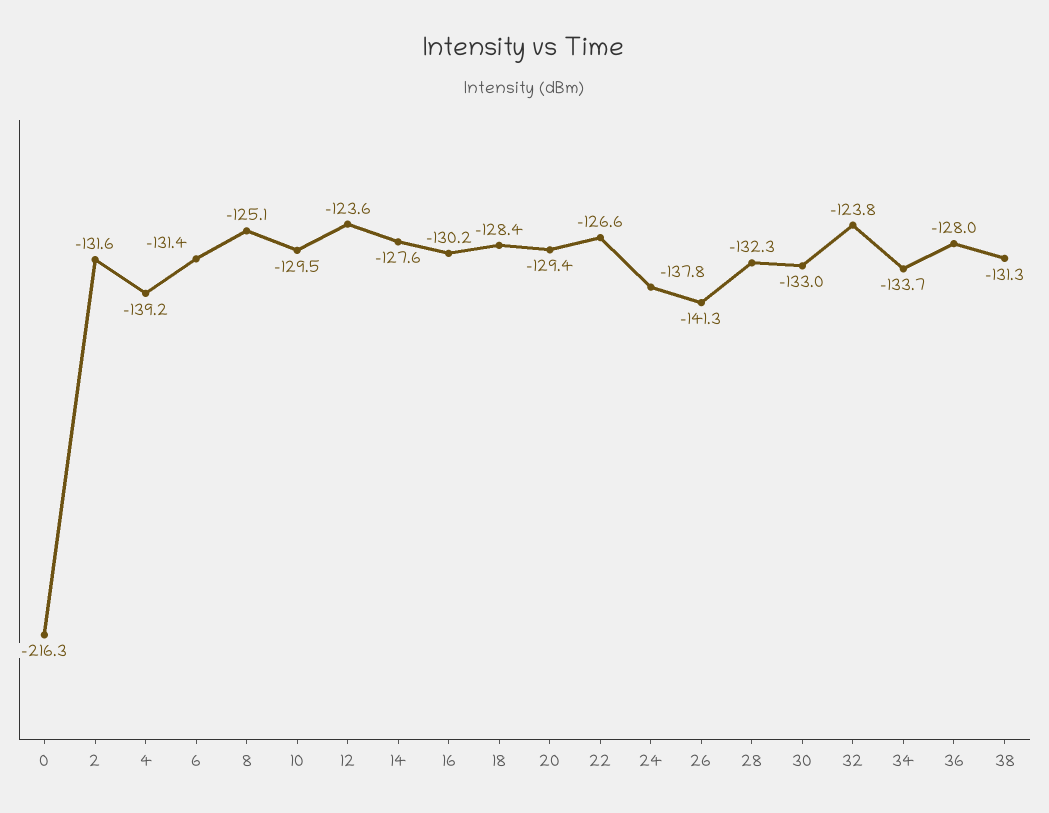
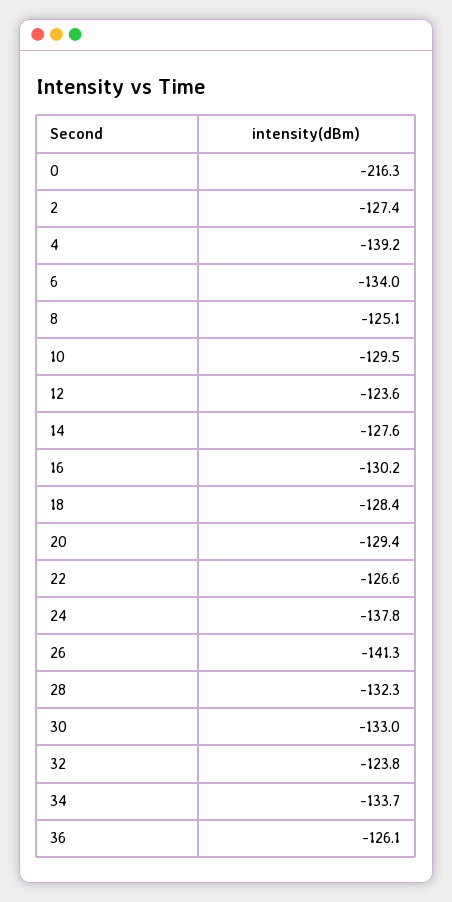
  {
    "0": -216.3,
-   "2": -131.6,
+   "2": -127.4,
    "4": -139.2,
-   "6": -131.4,
+   "6": -134,
    "8": -125.1,
    "10": -129.5,
    "12": -123.6,
    "14": -127.6,
    "16": -130.2,
    "18": -128.4,
    "20": -129.4,
    "22": -126.6,
    "24": -137.8,
    "26": -141.3,
    "28": -132.3,
    "30": -133,
    "32": -123.8,
    "34": -133.7,
-   "36": -128,
+   "36": -126.1
-   "38": -131.3
  }

